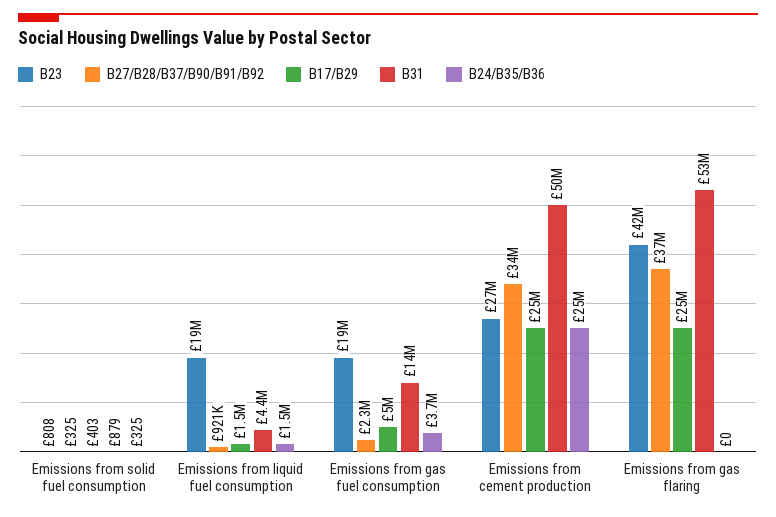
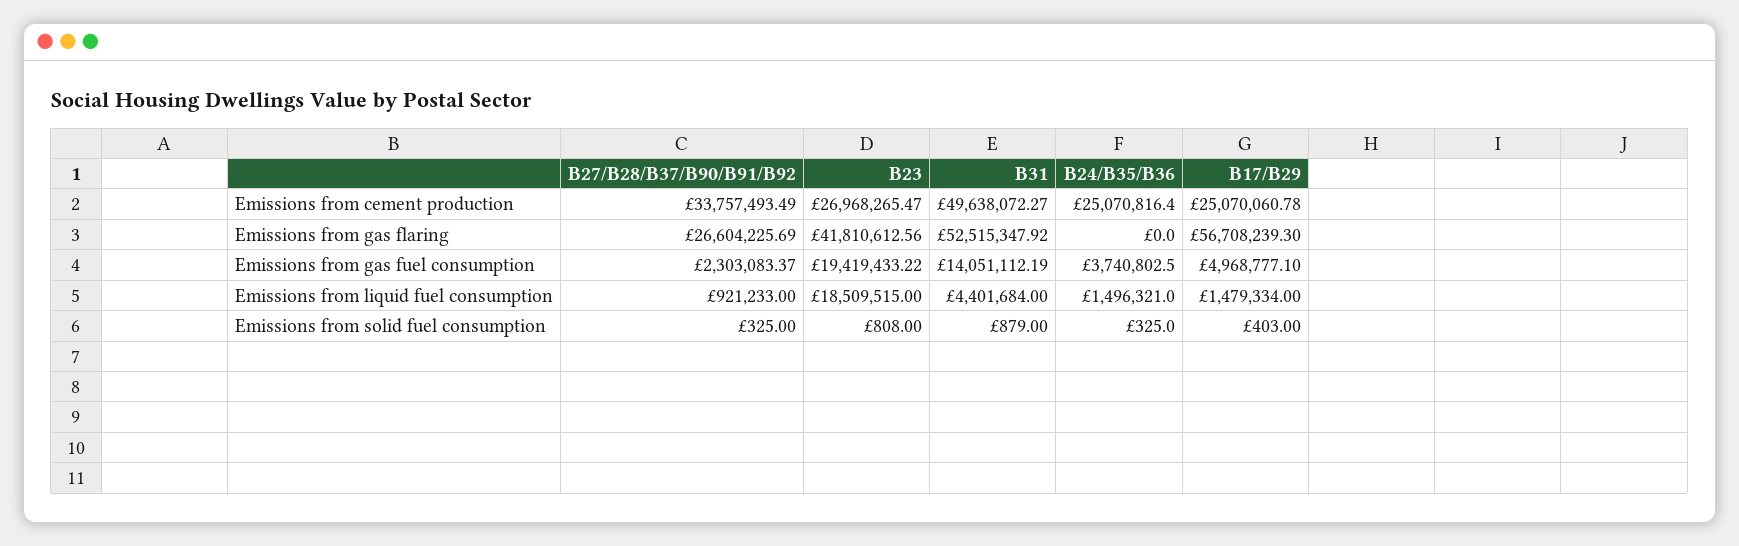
  {
    "B23": {
      "Emissions from solid fuel consumption": 808,
      "Emissions from liquid fuel consumption": 18509515,
      "Emissions from gas fuel consumption": 19419433.22,
      "Emissions from cement production": 26968265.47,
      "Emissions from gas flaring": 41810612.56
    },
    "B27/B28/B37/B90/B91/B92": {
      "Emissions from solid fuel consumption": 325,
      "Emissions from liquid fuel consumption": 921233,
      "Emissions from gas fuel consumption": 2303083.37,
      "Emissions from cement production": 33757493.49,
-     "Emissions from gas flaring": 37000000
+     "Emissions from gas flaring": 26604225.69
    },
    "B17/B29": {
      "Emissions from solid fuel consumption": 403,
      "Emissions from liquid fuel consumption": 1479334,
      "Emissions from gas fuel consumption": 4968777.1,
      "Emissions from cement production": 25070060.78,
-     "Emissions from gas flaring": 25000000
+     "Emissions from gas flaring": 56708239.3
    },
    "B31": {
      "Emissions from solid fuel consumption": 879,
      "Emissions from liquid fuel consumption": 4401684,
      "Emissions from gas fuel consumption": 14051112.19,
      "Emissions from cement production": 49638072.27,
      "Emissions from gas flaring": 52515347.92
    },
    "B24/B35/B36": {
      "Emissions from solid fuel consumption": 325,
      "Emissions from liquid fuel consumption": 1496321,
      "Emissions from gas fuel consumption": 3740802.5,
      "Emissions from cement production": 25070816.4,
      "Emissions from gas flaring": 0
    }
  }

